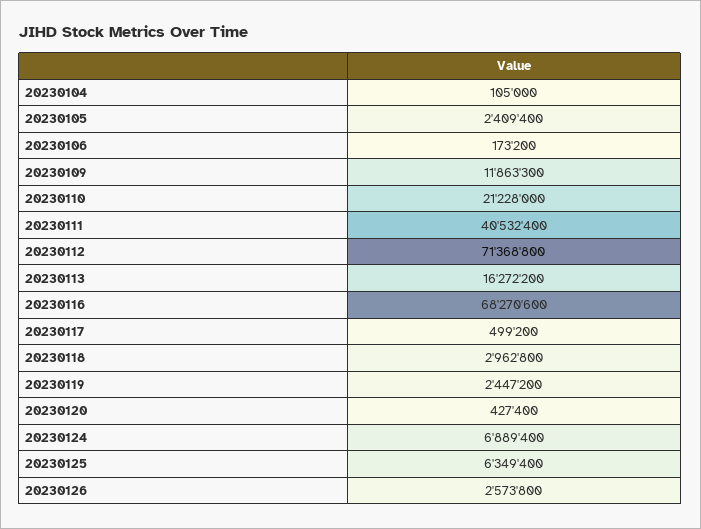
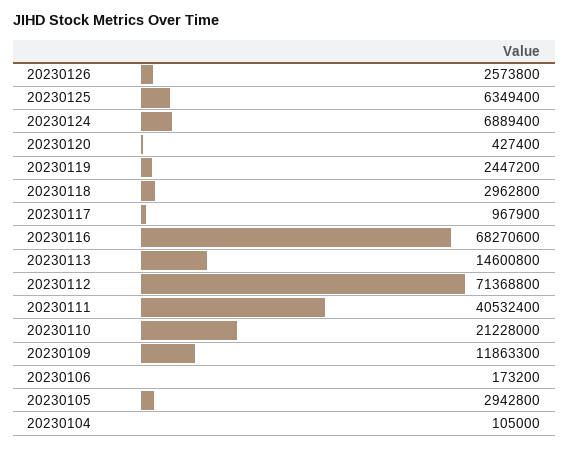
  {
    "20230104": 105000,
-   "20230105": 2409400,
+   "20230105": 2942800,
    "20230106": 173200,
    "20230109": 11863300,
    "20230110": 21228000,
    "20230111": 40532400,
    "20230112": 71368800,
-   "20230113": 16272200,
+   "20230113": 14600800,
    "20230116": 68270600,
-   "20230117": 499200,
+   "20230117": 967900,
    "20230118": 2962800,
    "20230119": 2447200,
    "20230120": 427400,
    "20230124": 6889400,
    "20230125": 6349400,
    "20230126": 2573800
  }

